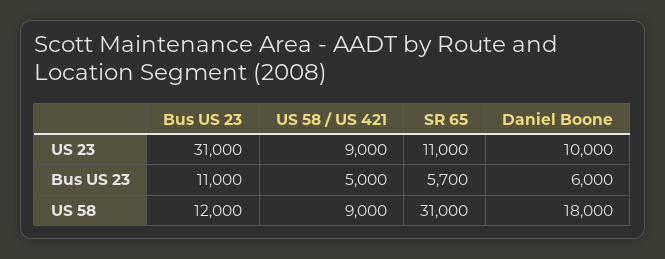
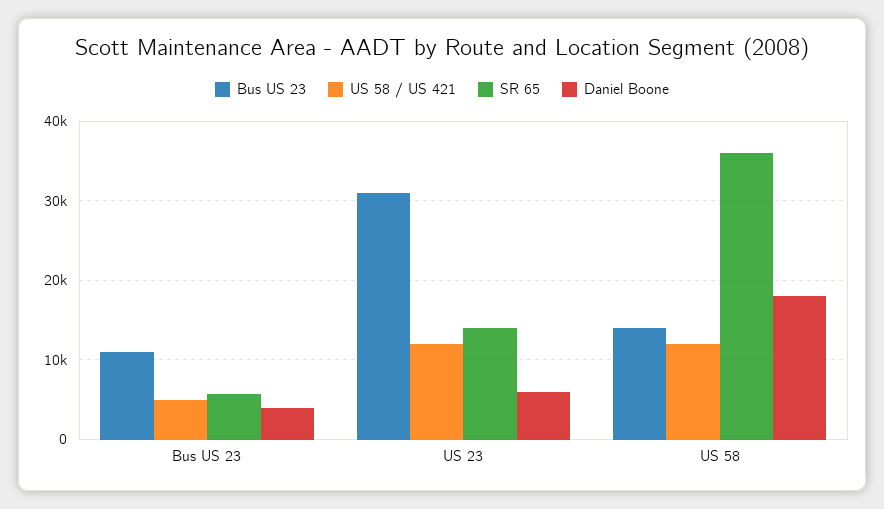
  {
    "Bus US 23": {
      "US 23": 31000,
      "Bus US 23": 11000,
-     "US 58": 12000
+     "US 58": 14000
    },
    "US 58 / US 421": {
-     "US 23": 9000,
+     "US 23": 12000,
      "Bus US 23": 5000,
-     "US 58": 9000
+     "US 58": 12000
    },
    "SR 65": {
-     "US 23": 11000,
+     "US 23": 14000,
      "Bus US 23": 5700,
-     "US 58": 31000
+     "US 58": 36000
    },
    "Daniel Boone": {
-     "US 23": 10000,
+     "US 23": 6000,
-     "Bus US 23": 6000,
+     "Bus US 23": 4000,
      "US 58": 18000
    }
  }

